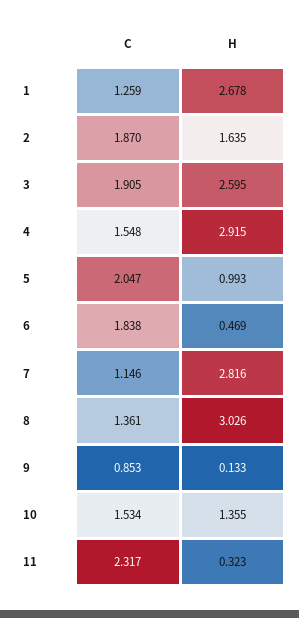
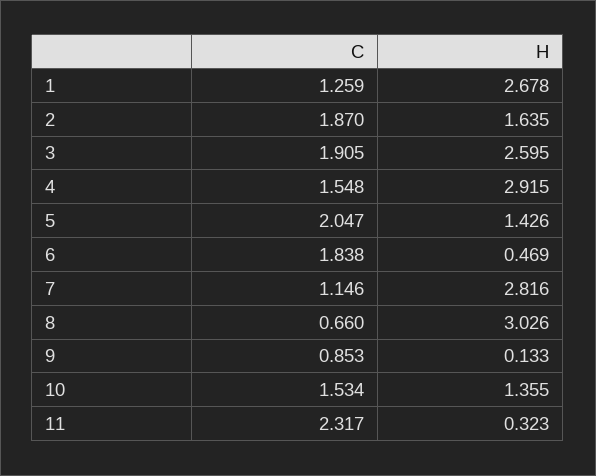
  {
    "C": {
      "1": 1.259,
      "2": 1.87,
      "3": 1.905,
      "4": 1.548,
      "5": 2.047,
      "6": 1.838,
      "7": 1.146,
-     "8": 1.361,
+     "8": 0.66,
      "9": 0.853,
      "10": 1.534,
      "11": 2.317
    },
    "H": {
      "1": 2.678,
      "2": 1.635,
      "3": 2.595,
      "4": 2.915,
-     "5": 0.993,
+     "5": 1.426,
      "6": 0.469,
      "7": 2.816,
      "8": 3.026,
      "9": 0.133,
      "10": 1.355,
      "11": 0.323
    }
  }

